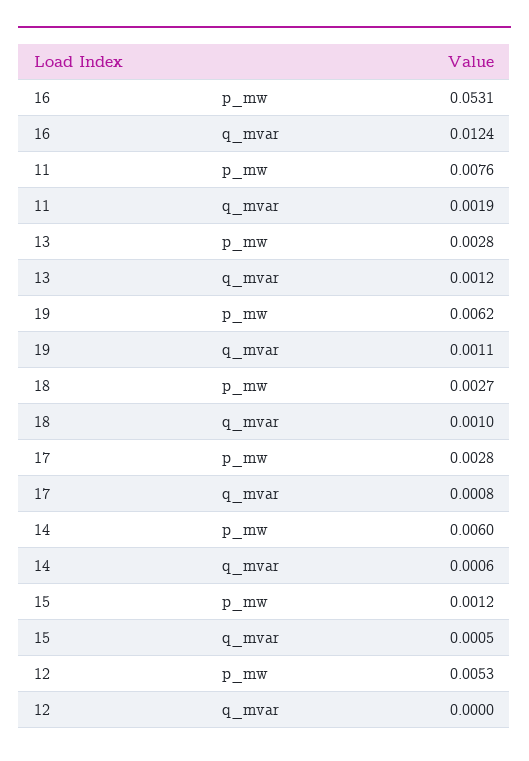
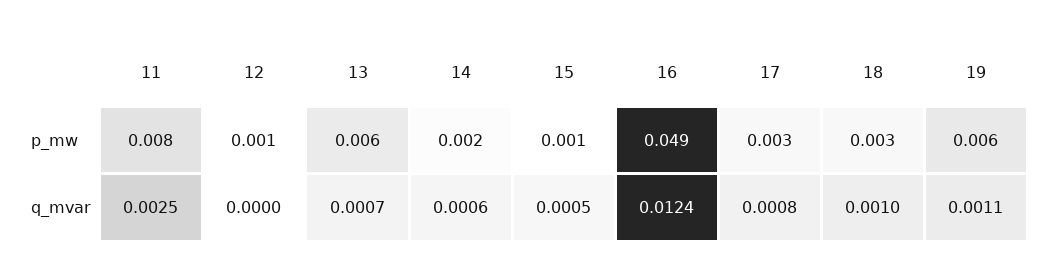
  {
    "16": {
-     "p_mw": 0.0531,
+     "p_mw": 0.049,
      "q_mvar": 0.0124
    },
    "11": {
      "p_mw": 0.0076,
-     "q_mvar": 0.0019
+     "q_mvar": 0.0025
    },
    "13": {
-     "p_mw": 0.0028,
+     "p_mw": 0.006,
-     "q_mvar": 0.0012
+     "q_mvar": 0.0007
    },
    "19": {
      "p_mw": 0.0062,
      "q_mvar": 0.0011
    },
    "18": {
      "p_mw": 0.0027,
      "q_mvar": 0.001
    },
    "17": {
      "p_mw": 0.0028,
      "q_mvar": 0.0008
    },
    "14": {
-     "p_mw": 0.006,
+     "p_mw": 0.002,
      "q_mvar": 0.0006
    },
    "15": {
      "p_mw": 0.0012,
      "q_mvar": 0.0005
    },
    "12": {
-     "p_mw": 0.0053,
+     "p_mw": 0.001,
      "q_mvar": 0
    }
  }

